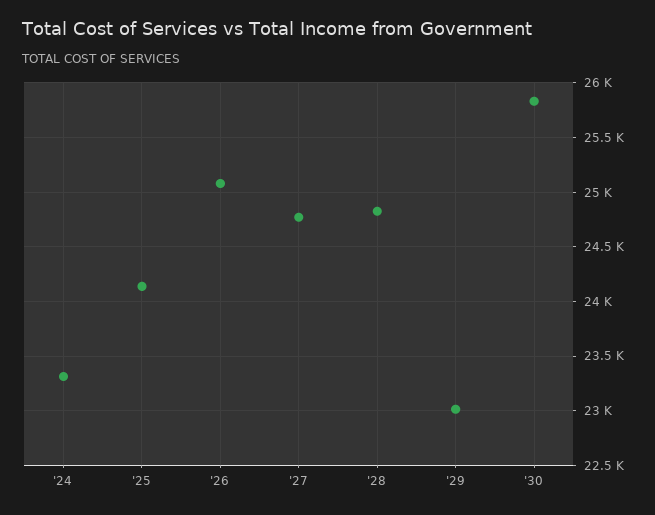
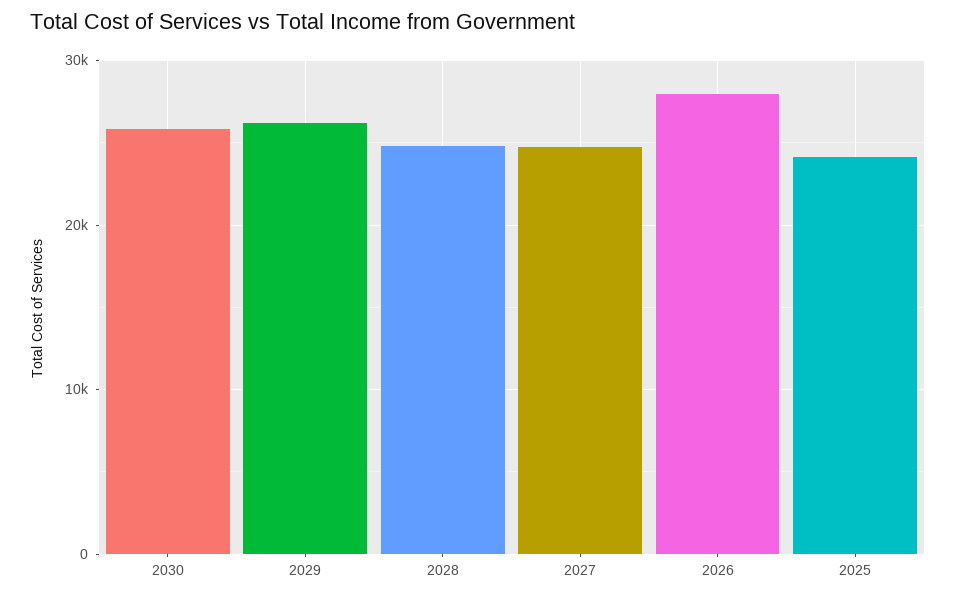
  {
-   "'24": 23300,
    "'25": 24100,
-   "'26": 25100,
+   "'26": 28000,
    "'27": 24800,
    "'28": 24800,
-   "'29": 23000,
+   "'29": 26000,
    "'30": 25800
  }

